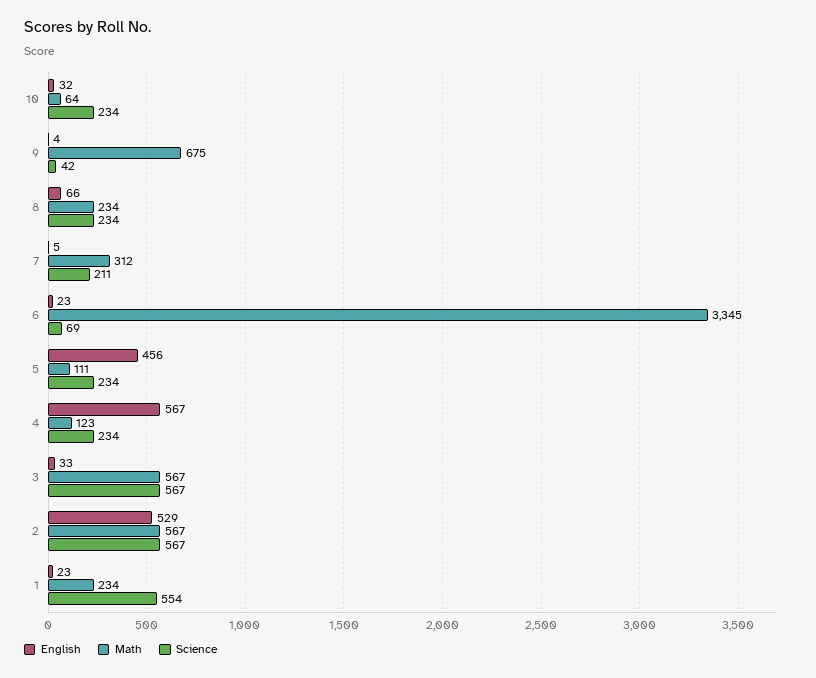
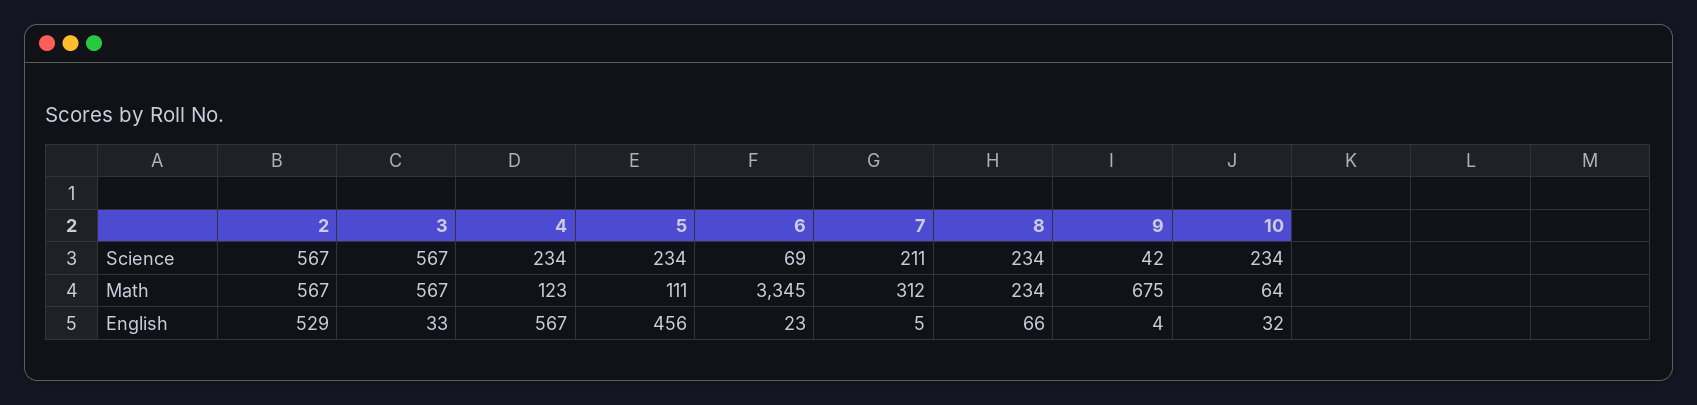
  {
    "English": {
      "10": 32,
      "9": 4,
      "8": 66,
      "7": 5,
      "6": 23,
      "5": 456,
      "4": 567,
      "3": 33,
-     "2": 529,
+     "2": 529
-     "1": 23
    },
    "Math": {
      "10": 64,
      "9": 675,
      "8": 234,
      "7": 312,
      "6": 3345,
      "5": 111,
      "4": 123,
      "3": 567,
-     "2": 567,
+     "2": 567
-     "1": 234
    },
    "Science": {
      "10": 234,
      "9": 42,
      "8": 234,
      "7": 211,
      "6": 69,
      "5": 234,
      "4": 234,
      "3": 567,
-     "2": 567,
+     "2": 567
-     "1": 554
    }
  }

